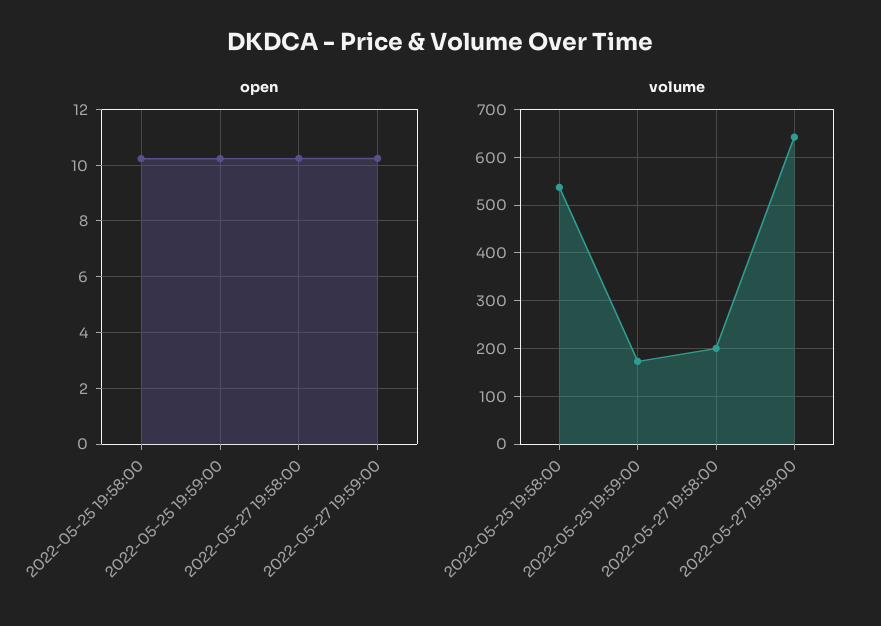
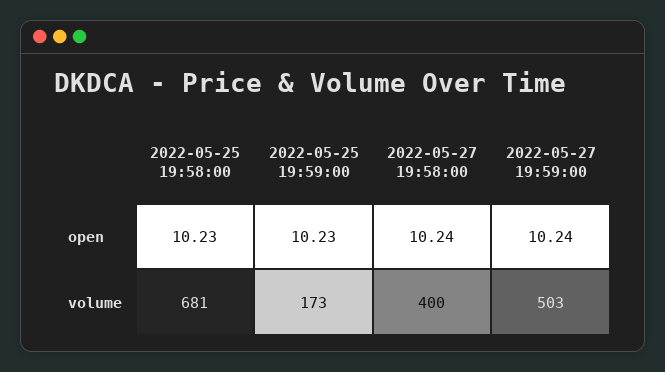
  {
    "open": {
      "2022-05-25 19:58:00": 10.23,
      "2022-05-25 19:59:00": 10.23,
      "2022-05-27 19:58:00": 10.24,
      "2022-05-27 19:59:00": 10.24
    },
    "volume": {
-     "2022-05-25 19:58:00": 540,
+     "2022-05-25 19:58:00": 681,
      "2022-05-25 19:59:00": 173,
-     "2022-05-27 19:58:00": 200,
+     "2022-05-27 19:58:00": 400,
-     "2022-05-27 19:59:00": 640
+     "2022-05-27 19:59:00": 503
    }
  }

